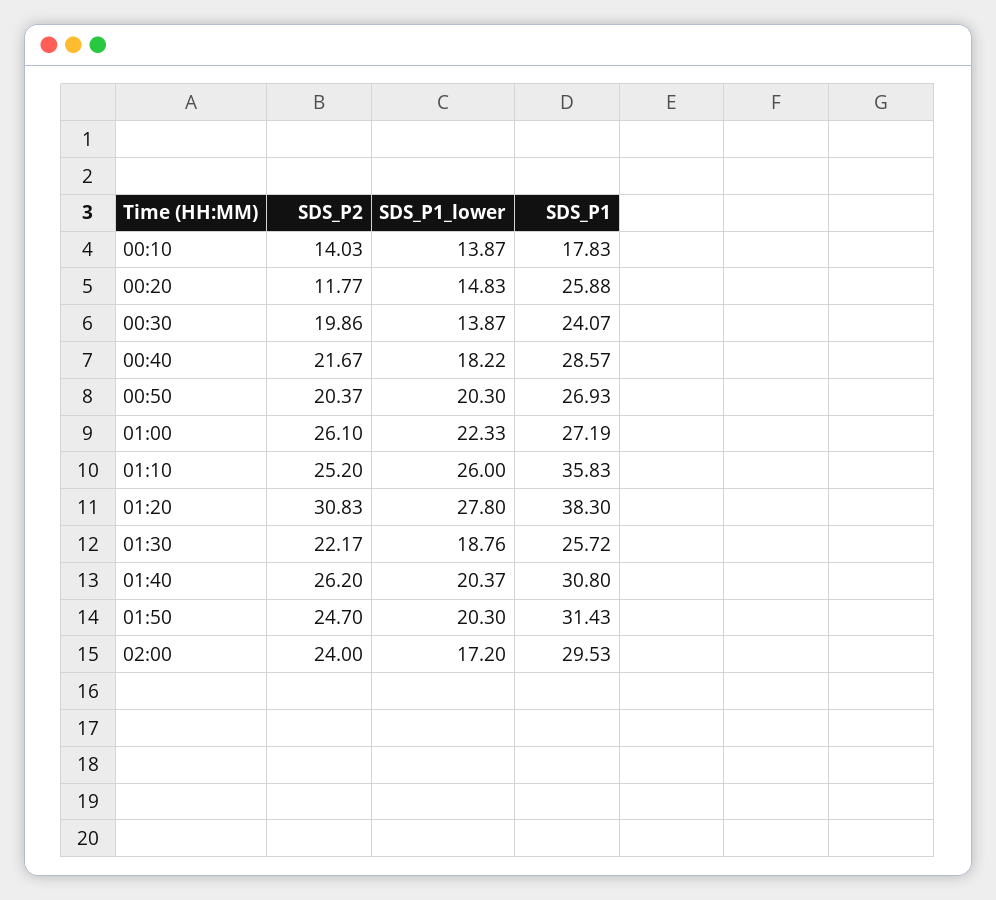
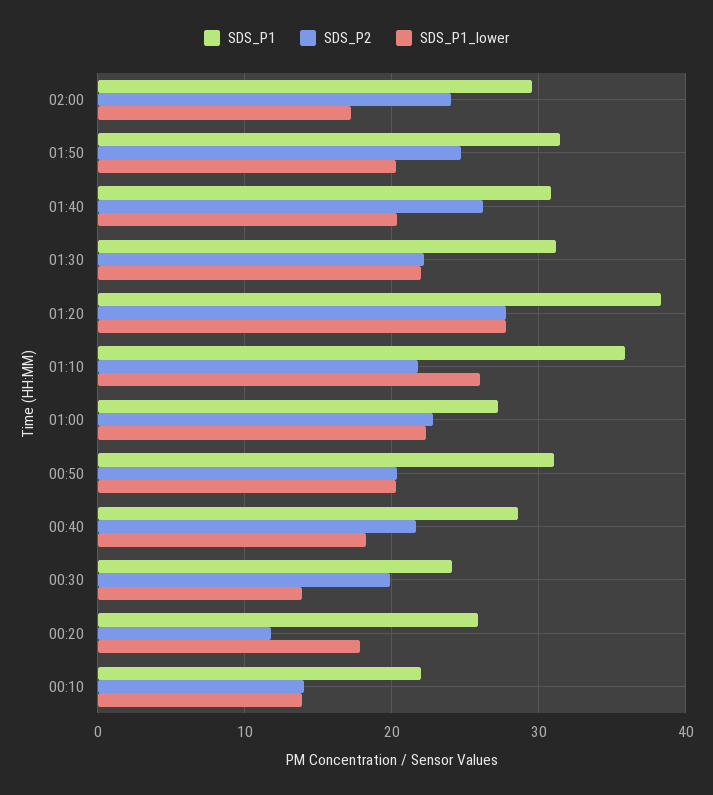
  {
    "SDS_P2": {
      "00:10": 14.03,
      "00:20": 11.77,
      "00:30": 19.86,
      "00:40": 21.67,
      "00:50": 20.37,
-     "01:00": 26.1,
+     "01:00": 23,
-     "01:10": 25.2,
+     "01:10": 22,
-     "01:20": 30.83,
+     "01:20": 28,
      "01:30": 22.17,
      "01:40": 26.2,
      "01:50": 24.7,
      "02:00": 24
    },
    "SDS_P1_lower": {
      "00:10": 13.87,
-     "00:20": 14.83,
+     "00:20": 18,
      "00:30": 13.87,
      "00:40": 18.22,
      "00:50": 20.3,
      "01:00": 22.33,
      "01:10": 26,
      "01:20": 27.8,
-     "01:30": 18.76,
+     "01:30": 22,
      "01:40": 20.37,
      "01:50": 20.3,
      "02:00": 17.2
    },
    "SDS_P1": {
-     "00:10": 17.83,
+     "00:10": 22,
      "00:20": 25.88,
      "00:30": 24.07,
      "00:40": 28.57,
-     "00:50": 26.93,
+     "00:50": 31,
      "01:00": 27.19,
      "01:10": 35.83,
      "01:20": 38.3,
-     "01:30": 25.72,
+     "01:30": 31,
      "01:40": 30.8,
      "01:50": 31.43,
      "02:00": 29.53
    }
  }

